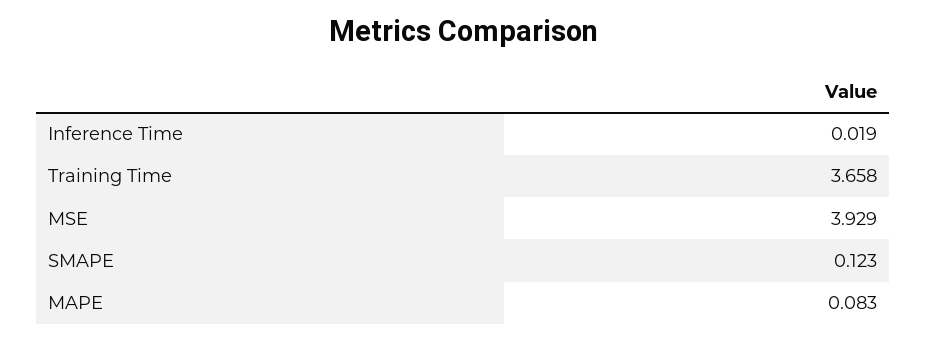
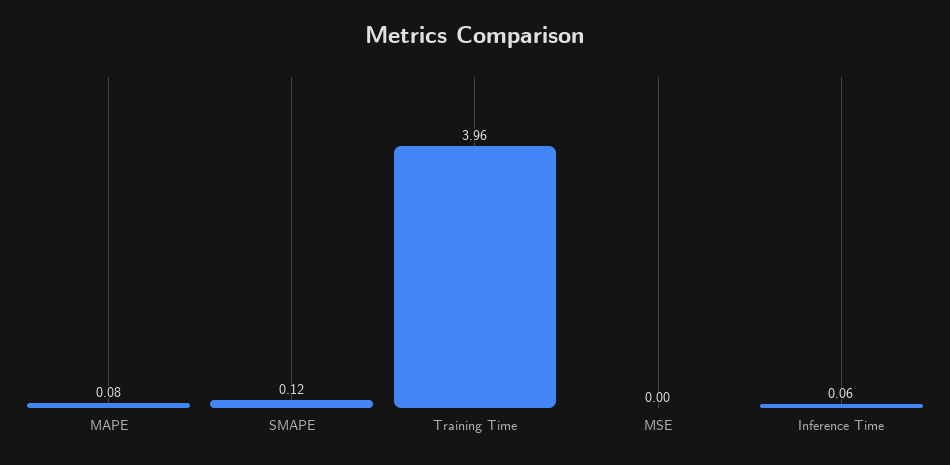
  {
-   "Inference Time": 0.019,
+   "Inference Time": 0.06,
-   "Training Time": 3.658,
+   "Training Time": 3.96,
-   "MSE": 3.929,
+   "MSE": 0,
    "SMAPE": 0.123,
    "MAPE": 0.083
  }

